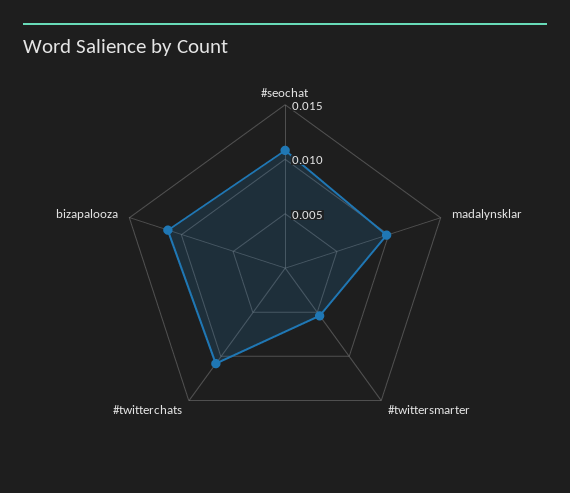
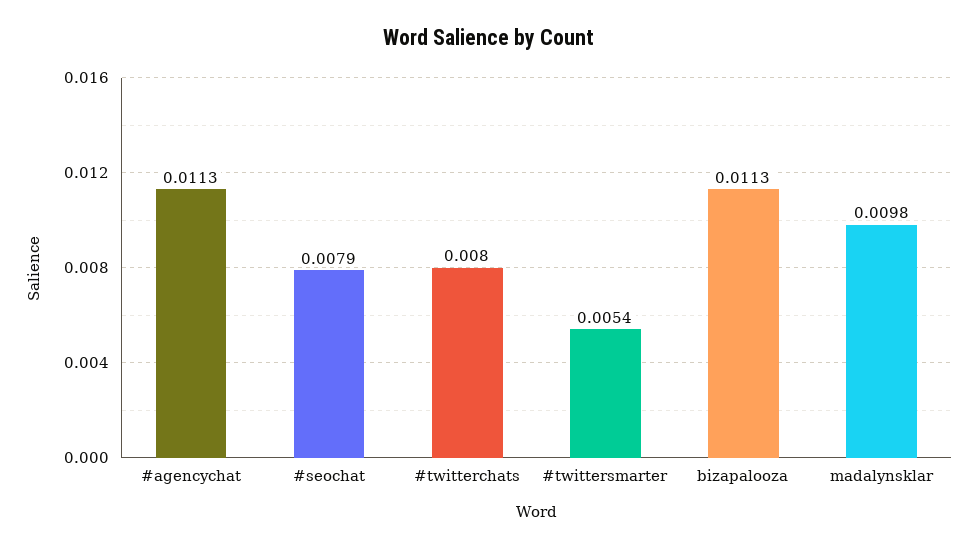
  {
-   "#seochat": 0.011,
+   "#seochat": 0.0079,
    "madalynsklar": 0.0098,
    "#twittersmarter": 0.0054,
-   "#twitterchats": 0.011,
+   "#twitterchats": 0.008,
-   "bizapalooza": 0.0113
+   "bizapalooza": 0.0113,
+   "#agencychat": 0.0113
  }

